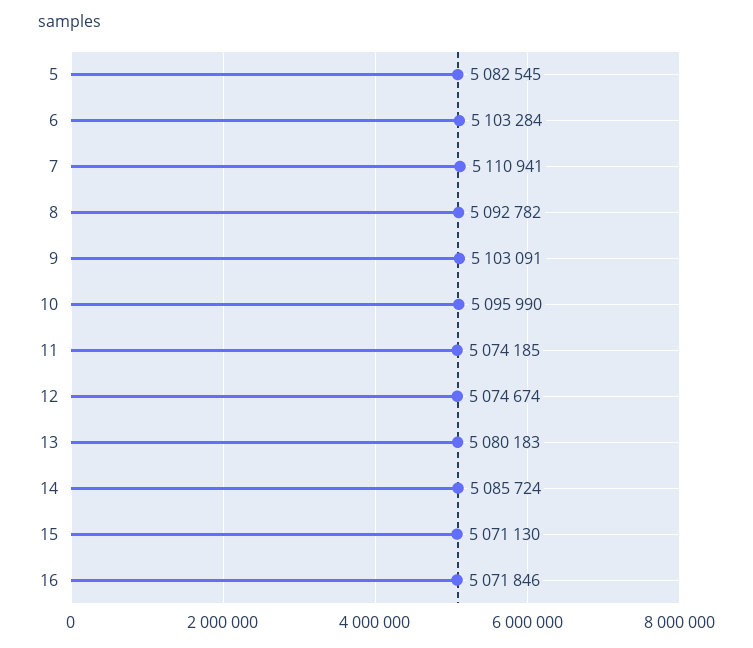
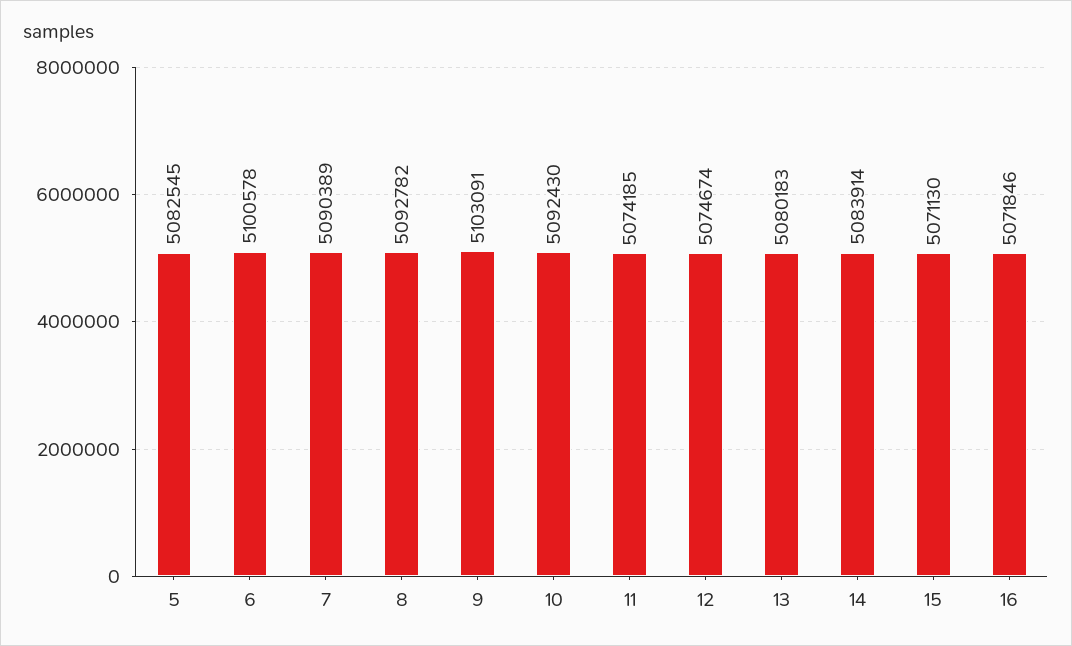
  {
    "5": 5082545,
-   "6": 5103284,
+   "6": 5100578,
-   "7": 5110941,
+   "7": 5090389,
    "8": 5092782,
    "9": 5103091,
-   "10": 5095990,
+   "10": 5092430,
    "11": 5074185,
    "12": 5074674,
    "13": 5080183,
-   "14": 5085724,
+   "14": 5083914,
    "15": 5071130,
    "16": 5071846
  }

